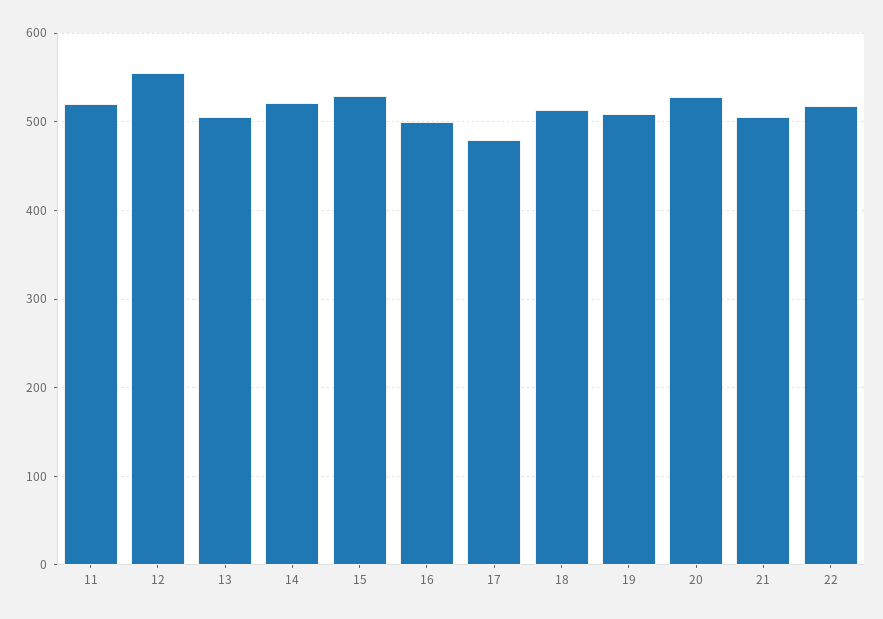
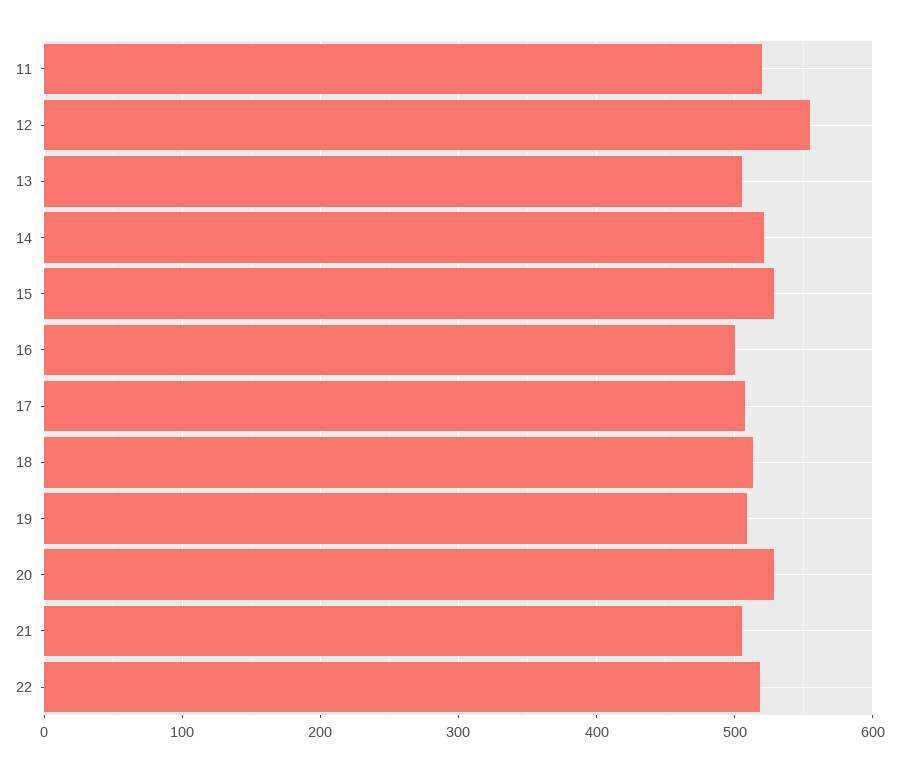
  {
    "11": 520,
    "12": 550,
    "13": 510,
    "14": 520,
    "15": 530,
    "16": 500,
-   "17": 480,
+   "17": 510,
    "18": 510,
    "19": 510,
    "20": 530,
    "21": 510,
    "22": 520
  }

